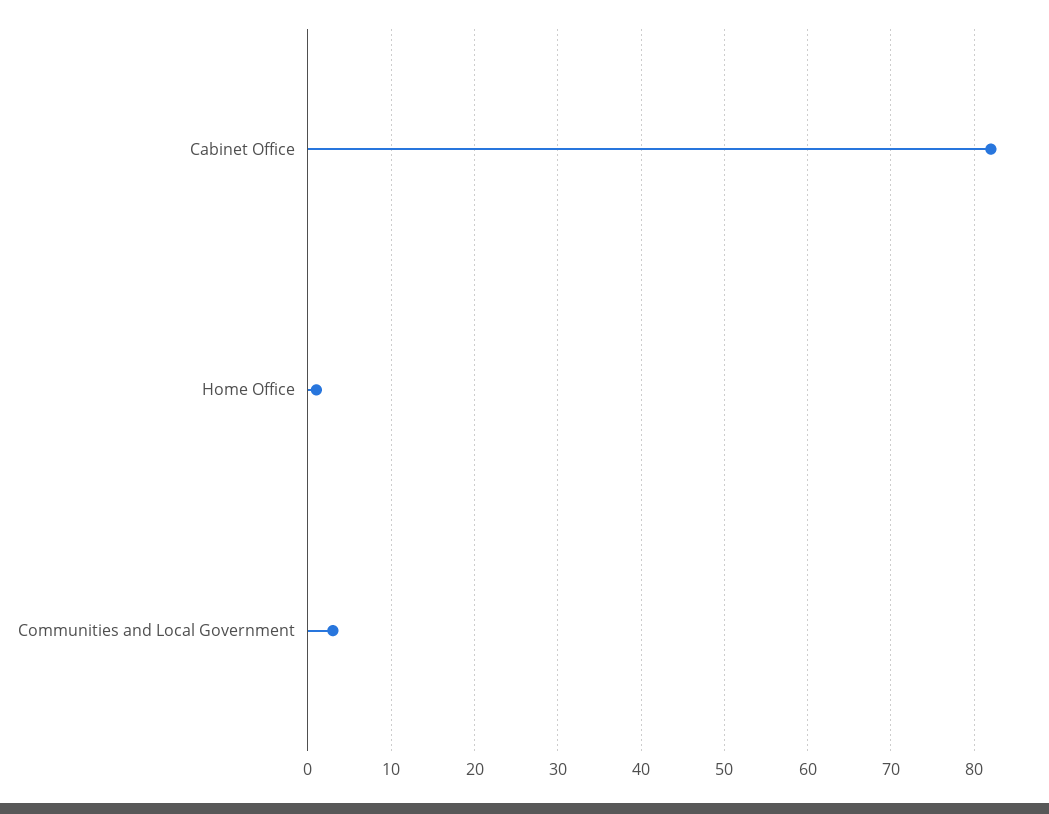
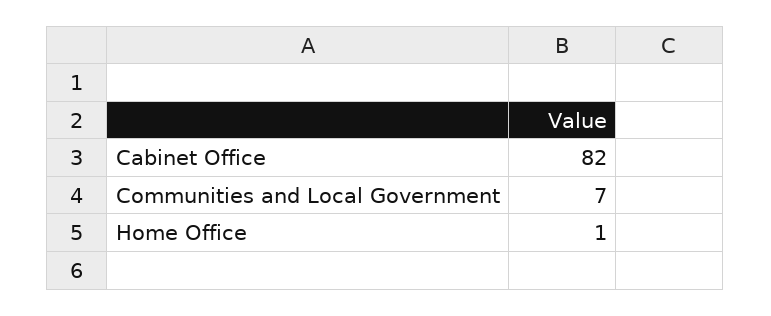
  {
    "Cabinet Office": 82,
    "Home Office": 1,
-   "Communities and Local Government": 3
+   "Communities and Local Government": 7
  }

